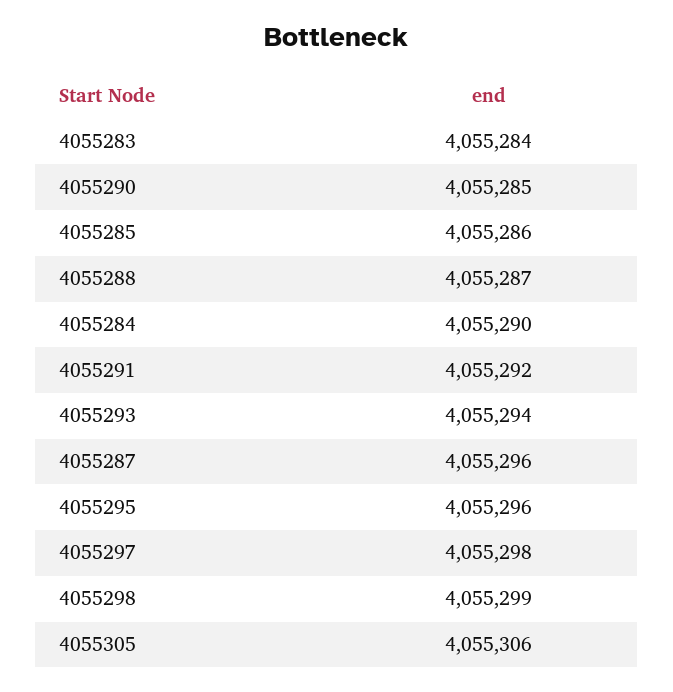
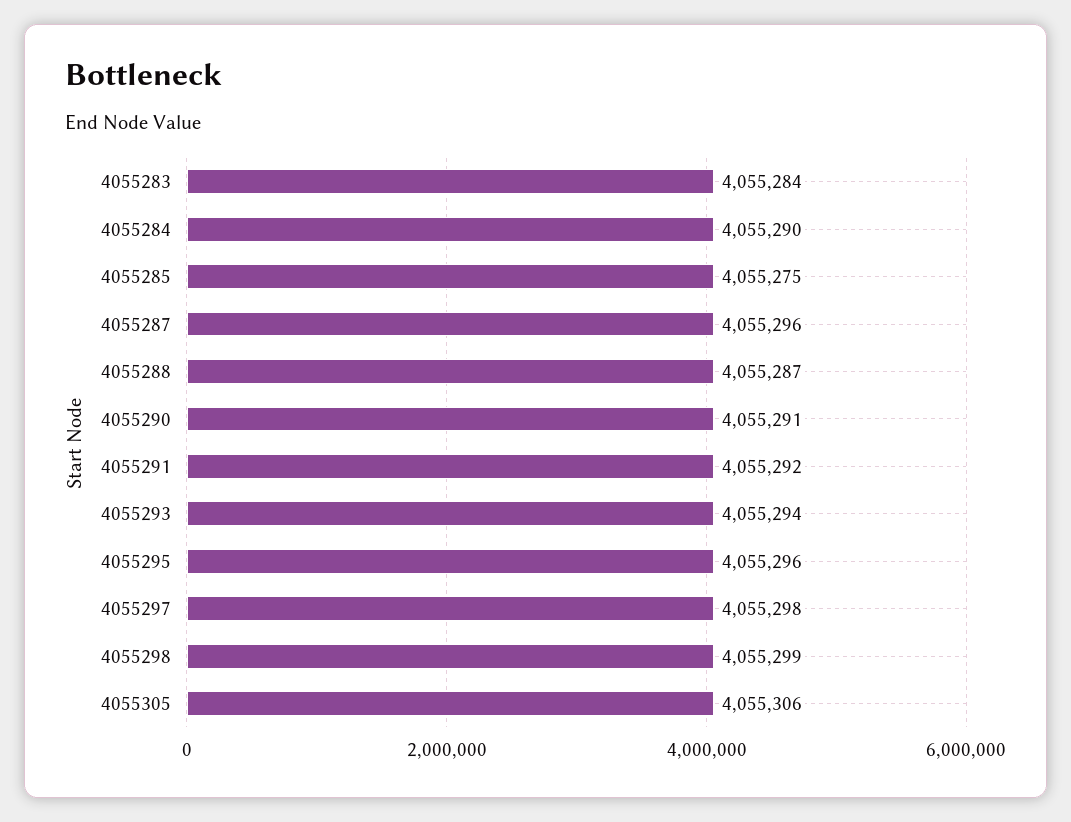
  {
    "4055283": 4055284,
-   "4055290": 4055285,
+   "4055290": 4055291,
-   "4055285": 4055286,
+   "4055285": 4055275,
    "4055288": 4055287,
    "4055284": 4055290,
    "4055291": 4055292,
    "4055293": 4055294,
    "4055287": 4055296,
    "4055295": 4055296,
    "4055297": 4055298,
    "4055298": 4055299,
    "4055305": 4055306
  }

